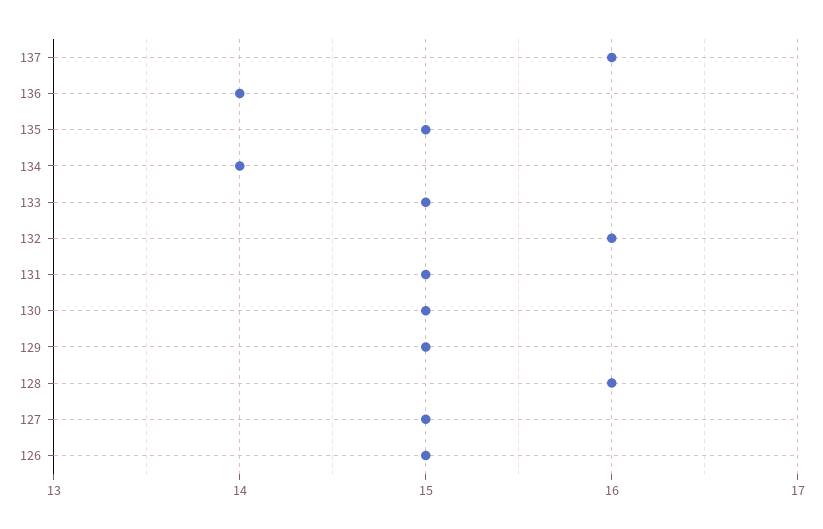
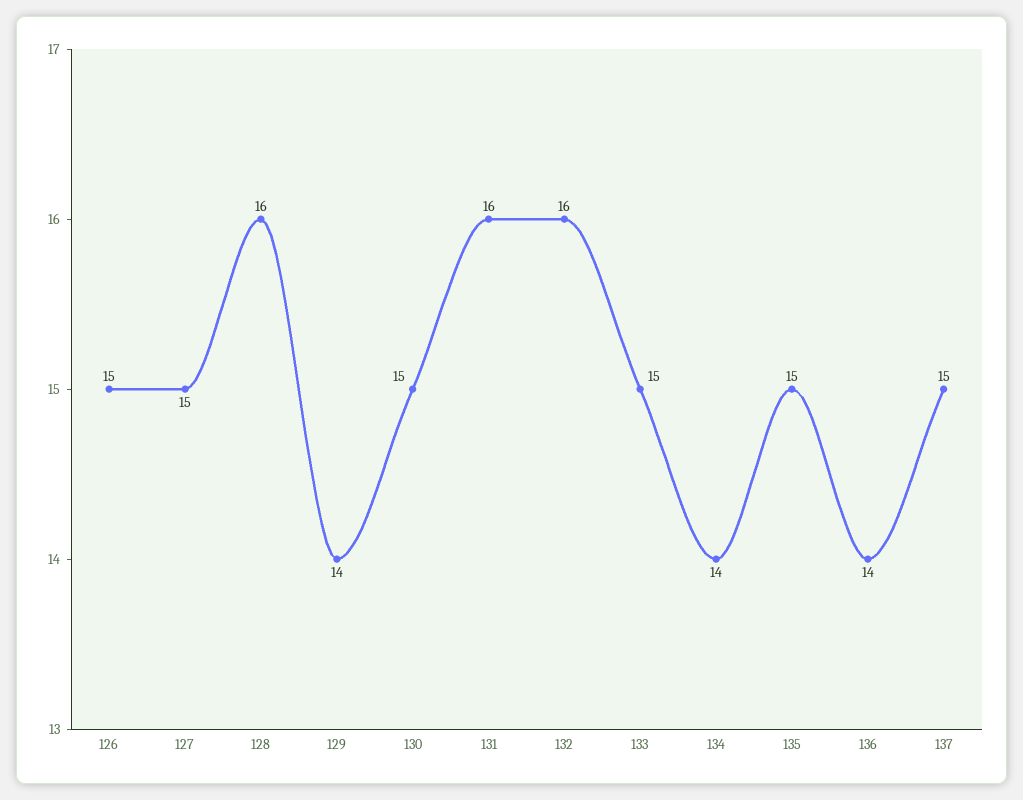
  {
-   "137": 16,
+   "137": 15,
    "136": 14,
    "135": 15,
    "134": 14,
    "133": 15,
    "132": 16,
-   "131": 15,
+   "131": 16,
    "130": 15,
-   "129": 15,
+   "129": 14,
    "128": 16,
    "127": 15,
    "126": 15
  }

